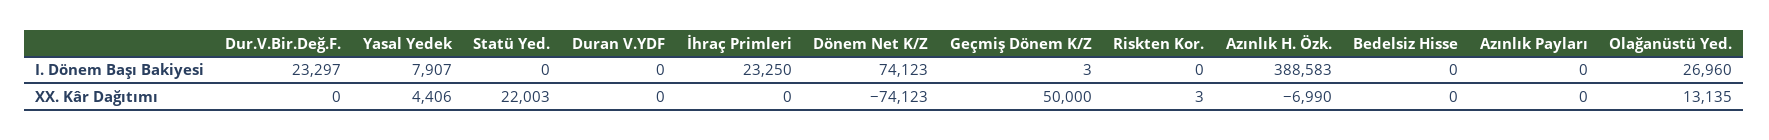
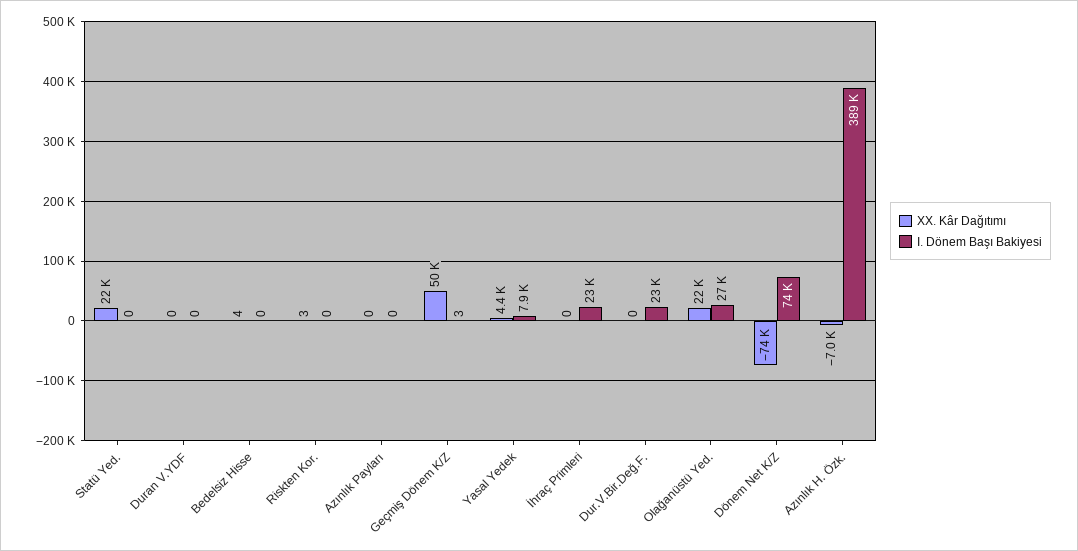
  {
    "I. Dönem Başı Bakiyesi": {
      "Dur.V.Bir.Değ.F.": 23297,
      "Yasal Yedek": 7907,
      "Statü Yed.": 0,
      "Duran V.YDF": 0,
      "İhraç Primleri": 23250,
      "Dönem Net K/Z": 74123,
      "Geçmiş Dönem K/Z": 3,
      "Riskten Kor.": 0,
      "Azınlık H. Özk.": 388583,
      "Bedelsiz Hisse": 0,
      "Azınlık Payları": 0,
      "Olağanüstü Yed.": 26960
    },
    "XX. Kâr Dağıtımı": {
      "Dur.V.Bir.Değ.F.": 0,
      "Yasal Yedek": 4406,
      "Statü Yed.": 22003,
      "Duran V.YDF": 0,
      "İhraç Primleri": 0,
      "Dönem Net K/Z": -74123,
      "Geçmiş Dönem K/Z": 50000,
      "Riskten Kor.": 3,
      "Azınlık H. Özk.": -6990,
-     "Bedelsiz Hisse": 0,
+     "Bedelsiz Hisse": 4,
      "Azınlık Payları": 0,
-     "Olağanüstü Yed.": 13135
+     "Olağanüstü Yed.": 22000
    }
  }

